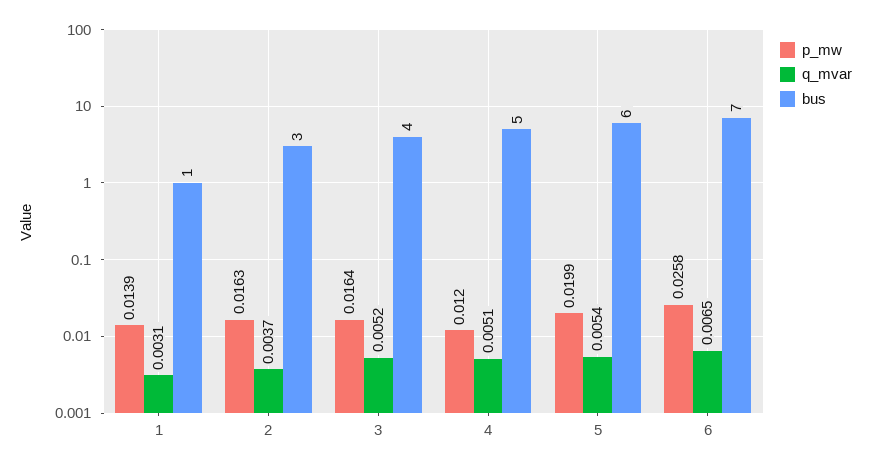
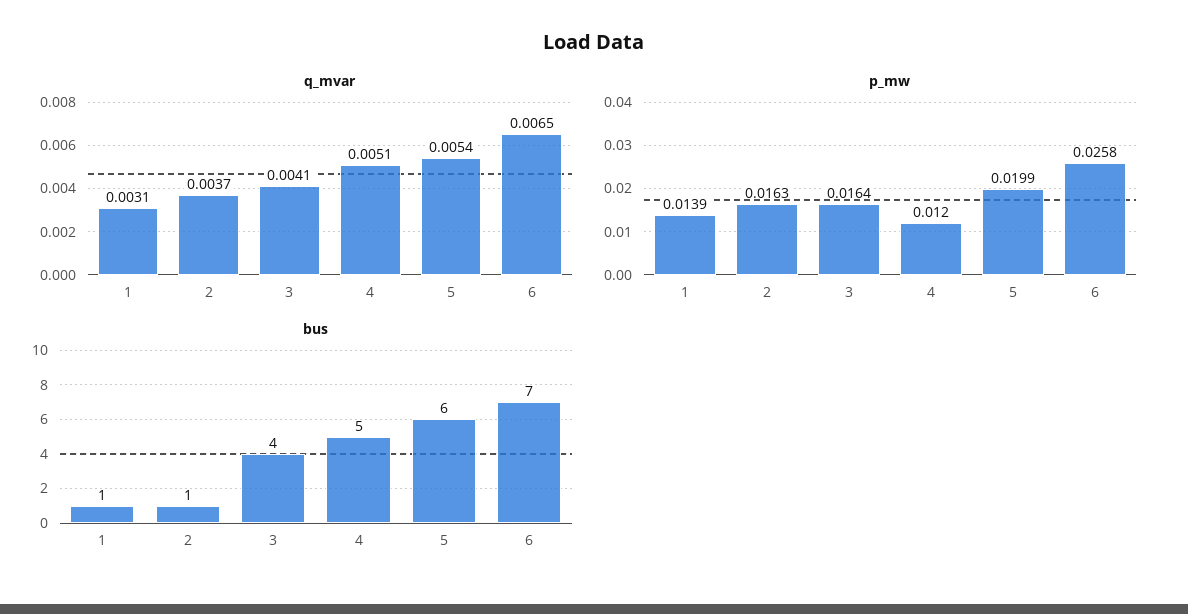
  {
    "p_mw": {
      "1": 0.0139,
      "2": 0.0163,
      "3": 0.0164,
      "4": 0.012,
      "5": 0.0199,
      "6": 0.0258
    },
    "q_mvar": {
      "1": 0.0031,
      "2": 0.0037,
-     "3": 0.0052,
+     "3": 0.0041,
      "4": 0.0051,
      "5": 0.0054,
      "6": 0.0065
    },
    "bus": {
      "1": 1,
-     "2": 3,
+     "2": 1,
      "3": 4,
      "4": 5,
      "5": 6,
      "6": 7
    }
  }

